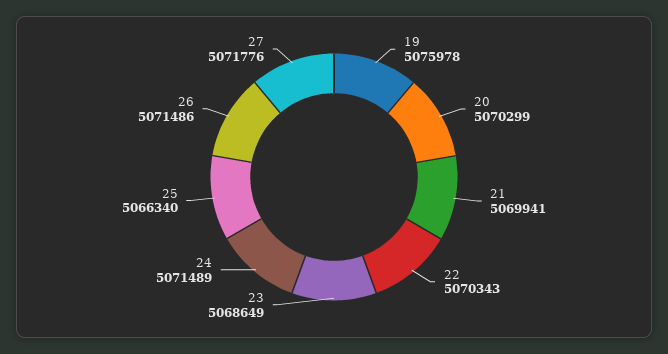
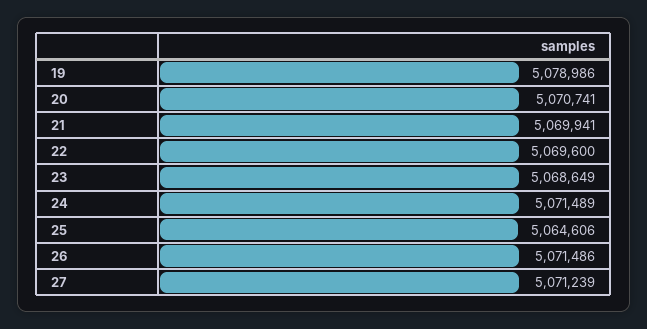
  {
-   "19": 5075978,
+   "19": 5078986,
-   "20": 5070299,
+   "20": 5070741,
    "21": 5069941,
-   "22": 5070343,
+   "22": 5069600,
    "23": 5068649,
    "24": 5071489,
-   "25": 5066340,
+   "25": 5064606,
    "26": 5071486,
-   "27": 5071776
+   "27": 5071239
  }

